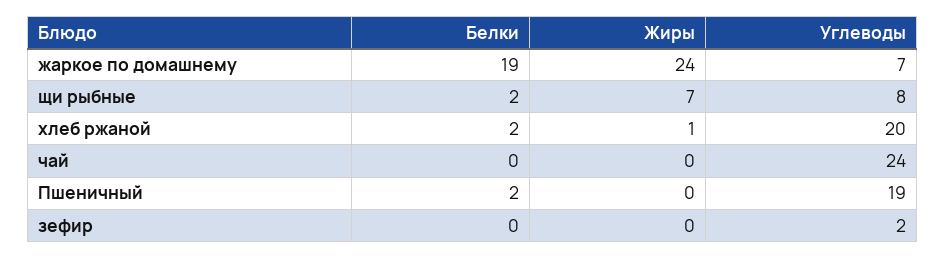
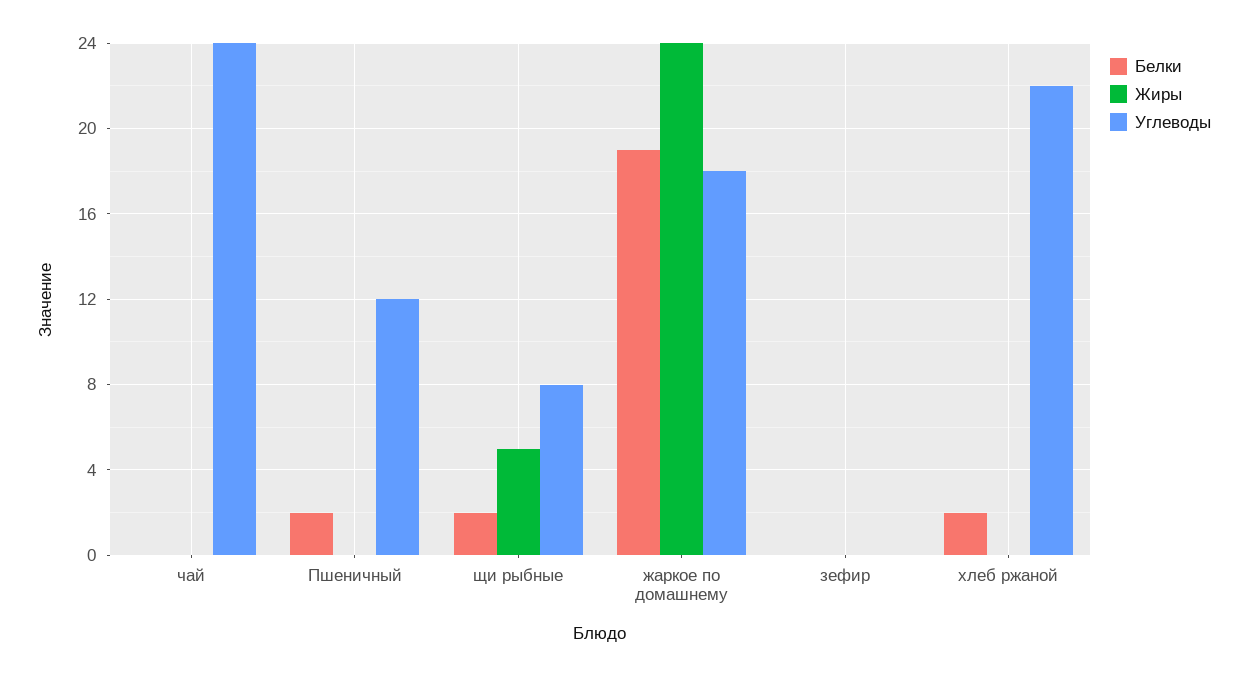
  {
    "Белки": {
      "жаркое по домашнему": 19,
      "щи рыбные": 2,
      "хлеб ржаной": 2,
      "чай": 0,
      "Пшеничный": 2,
      "зефир": 0
    },
    "Жиры": {
      "жаркое по домашнему": 24,
-     "щи рыбные": 7,
+     "щи рыбные": 5,
-     "хлеб ржаной": 1,
+     "хлеб ржаной": 0,
      "чай": 0,
      "Пшеничный": 0,
      "зефир": 0
    },
    "Углеводы": {
-     "жаркое по домашнему": 7,
+     "жаркое по домашнему": 18,
      "щи рыбные": 8,
-     "хлеб ржаной": 20,
+     "хлеб ржаной": 22,
      "чай": 24,
-     "Пшеничный": 19,
+     "Пшеничный": 12,
-     "зефир": 2
+     "зефир": 0
    }
  }

